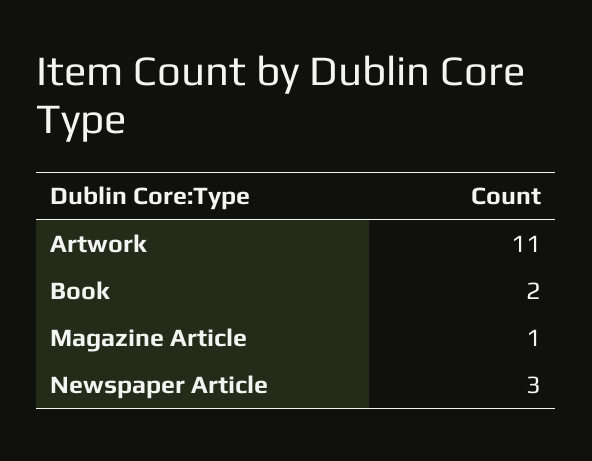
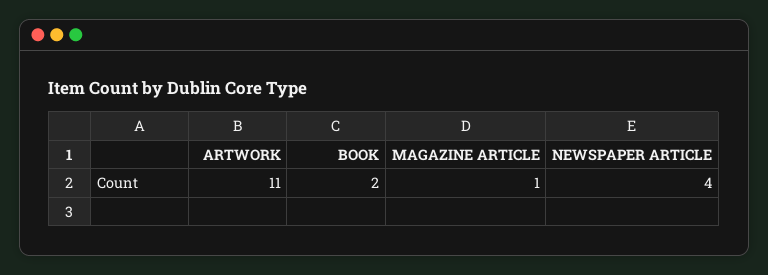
  {
    "Artwork": 11,
    "Book": 2,
    "Magazine Article": 1,
-   "Newspaper Article": 3
+   "Newspaper Article": 4
  }

